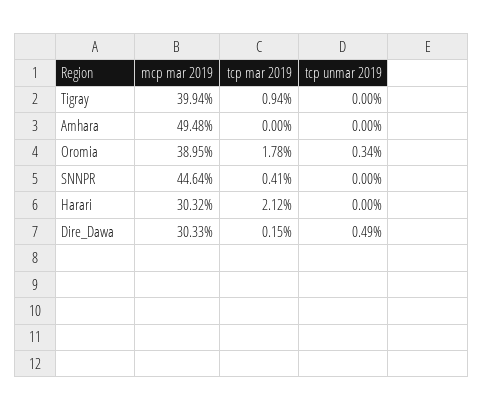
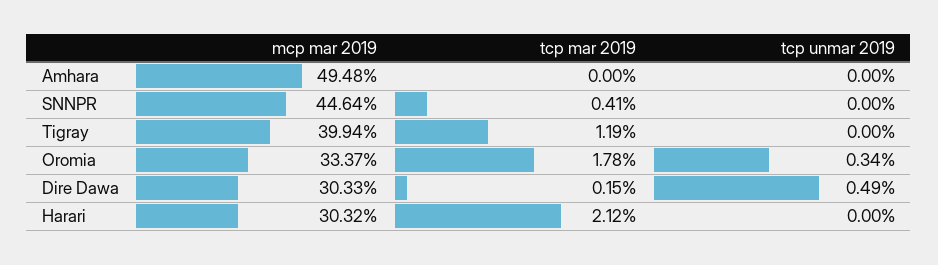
  {
    "mcp mar 2019": {
      "Tigray": 39.94,
      "Amhara": 49.48,
-     "Oromia": 38.95,
+     "Oromia": 33.37,
      "SNNPR": 44.64,
      "Harari": 30.32,
      "Dire_Dawa": 30.33
    },
    "tcp mar 2019": {
-     "Tigray": 0.94,
+     "Tigray": 1.19,
      "Amhara": 0,
      "Oromia": 1.78,
      "SNNPR": 0.41,
      "Harari": 2.12,
      "Dire_Dawa": 0.15
    },
    "tcp unmar 2019": {
      "Tigray": 0,
      "Amhara": 0,
      "Oromia": 0.34,
      "SNNPR": 0,
      "Harari": 0,
      "Dire_Dawa": 0.49
    }
  }

